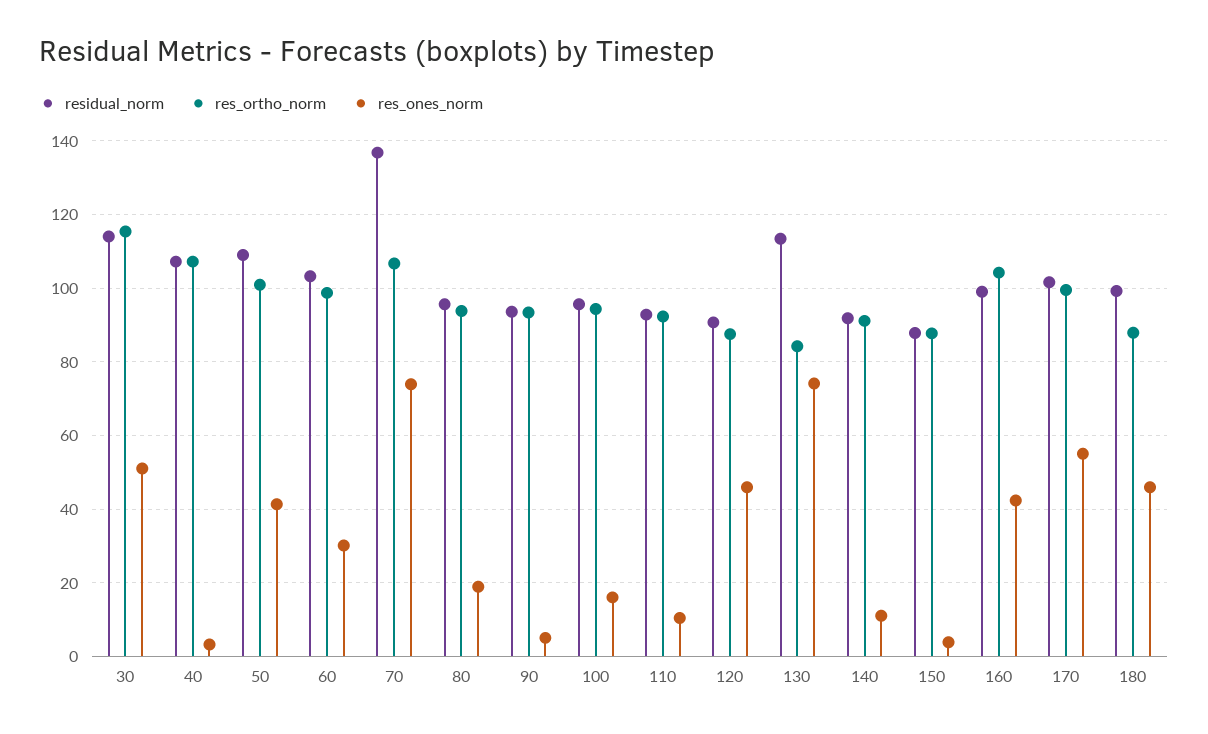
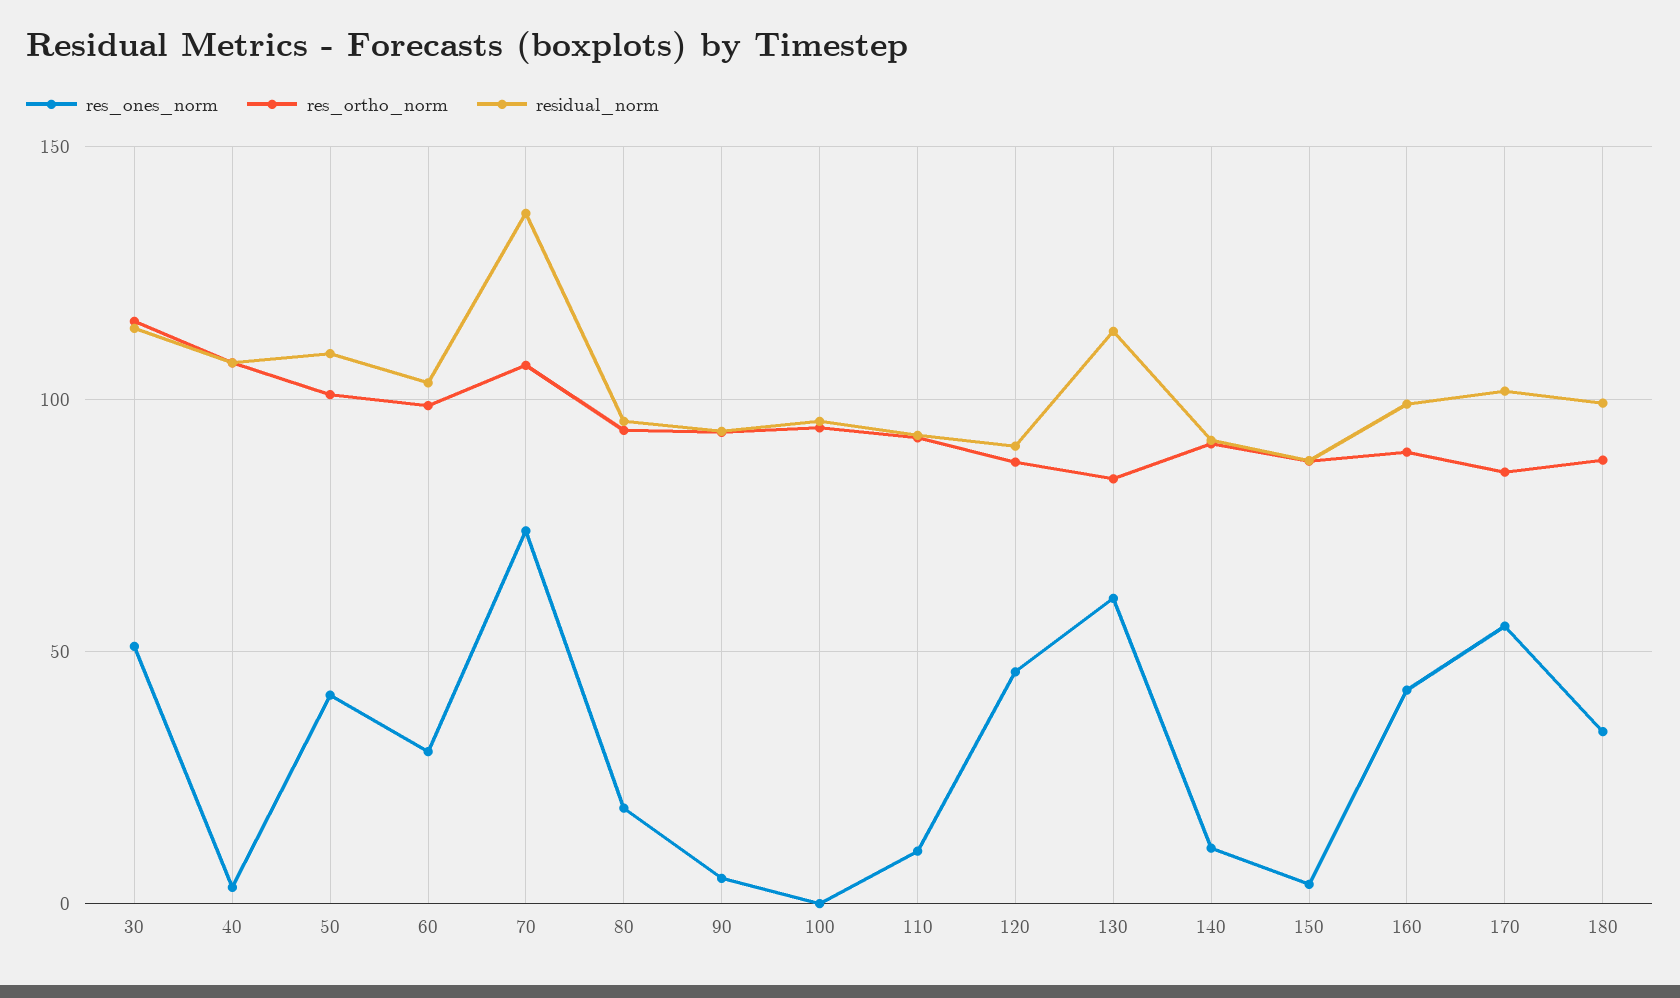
  {
    "residual_norm": {
      "30": 114,
      "40": 108,
      "50": 110,
      "60": 104,
      "70": 136,
      "80": 96,
      "90": 94,
      "100": 96,
      "110": 92,
      "120": 90,
      "130": 114,
      "140": 92,
      "150": 88,
      "160": 100,
      "170": 102,
      "180": 100
    },
    "res_ortho_norm": {
      "30": 116,
      "40": 108,
      "50": 100,
      "60": 98,
      "70": 106,
      "80": 94,
      "90": 94,
      "100": 94,
      "110": 92,
      "120": 88,
      "130": 84,
      "140": 92,
      "150": 88,
-     "160": 104,
+     "160": 90,
-     "170": 100,
+     "170": 85,
      "180": 88
    },
    "res_ones_norm": {
      "30": 52,
      "40": 4,
      "50": 42,
      "60": 30,
      "70": 74,
      "80": 18,
      "90": 6,
-     "100": 16,
+     "100": 0,
      "110": 10,
      "120": 46,
-     "130": 74,
+     "130": 60,
      "140": 12,
      "150": 4,
      "160": 42,
      "170": 56,
-     "180": 46
+     "180": 35
    }
  }

